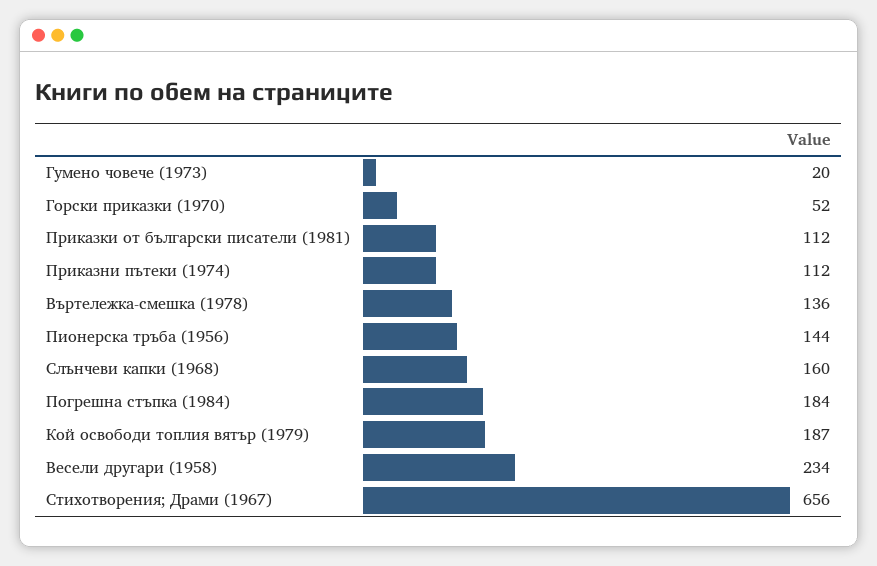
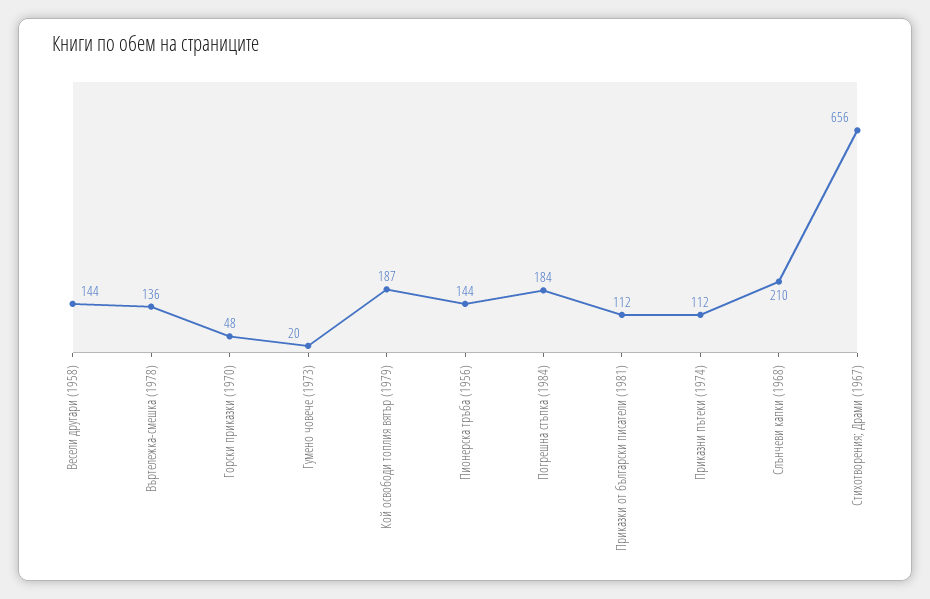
  {
    "Гумено човече (1973)": 20,
-   "Горски приказки (1970)": 52,
+   "Горски приказки (1970)": 48,
    "Приказки от български писатели (1981)": 112,
    "Приказни пътеки (1974)": 112,
    "Въртележка-смешка (1978)": 136,
    "Пионерска тръба (1956)": 144,
-   "Слънчеви капки (1968)": 160,
+   "Слънчеви капки (1968)": 210,
    "Погрешна стъпка (1984)": 184,
    "Кой освободи топлия вятър (1979)": 187,
-   "Весели другари (1958)": 234,
+   "Весели другари (1958)": 144,
    "Стихотворения; Драми (1967)": 656
  }

